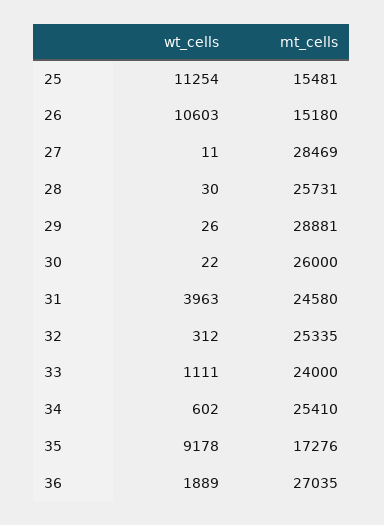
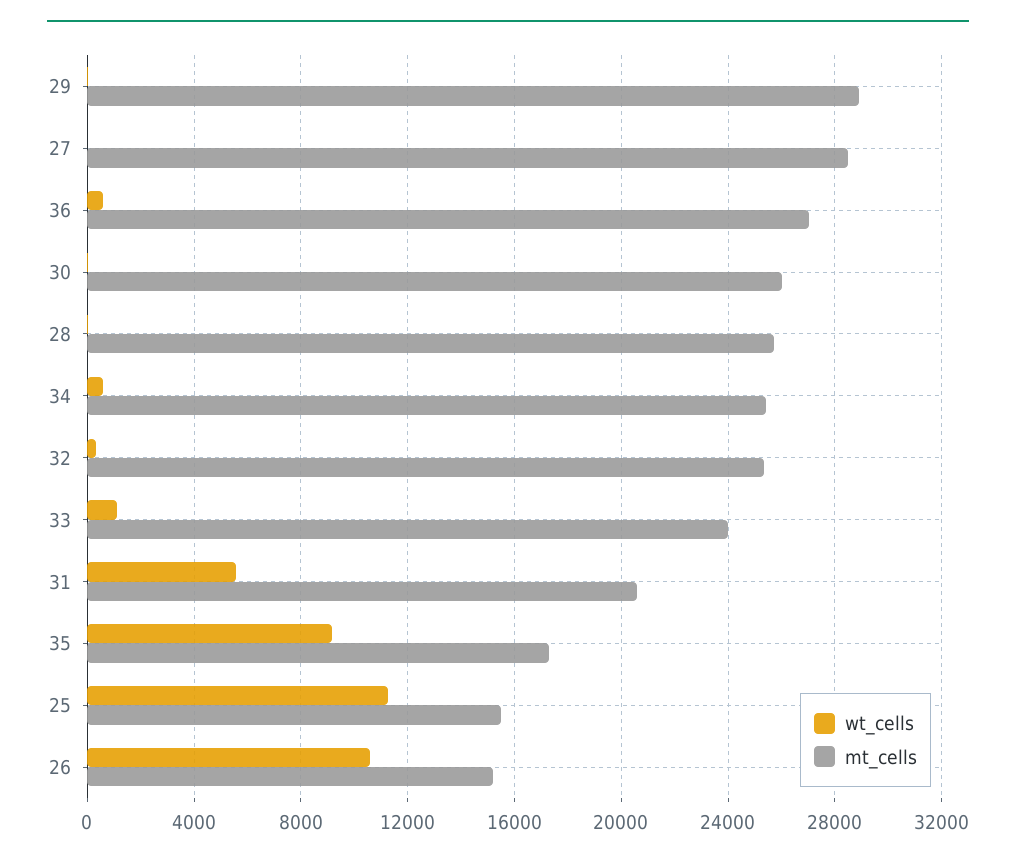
  {
    "wt_cells": {
      "25": 11254,
      "26": 10603,
      "27": 11,
      "28": 30,
      "29": 26,
      "30": 22,
-     "31": 3963,
+     "31": 5500,
      "32": 312,
      "33": 1111,
      "34": 602,
      "35": 9178,
-     "36": 1889
+     "36": 500
    },
    "mt_cells": {
      "25": 15481,
      "26": 15180,
      "27": 28469,
      "28": 25731,
      "29": 28881,
      "30": 26000,
-     "31": 24580,
+     "31": 20500,
      "32": 25335,
      "33": 24000,
      "34": 25410,
      "35": 17276,
      "36": 27035
    }
  }

